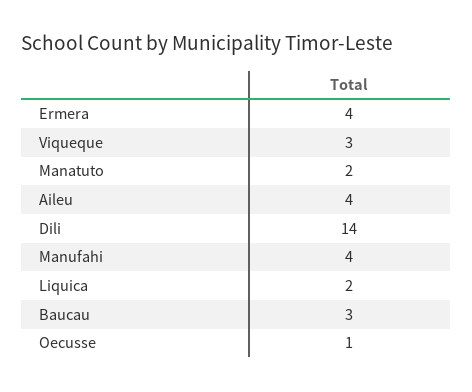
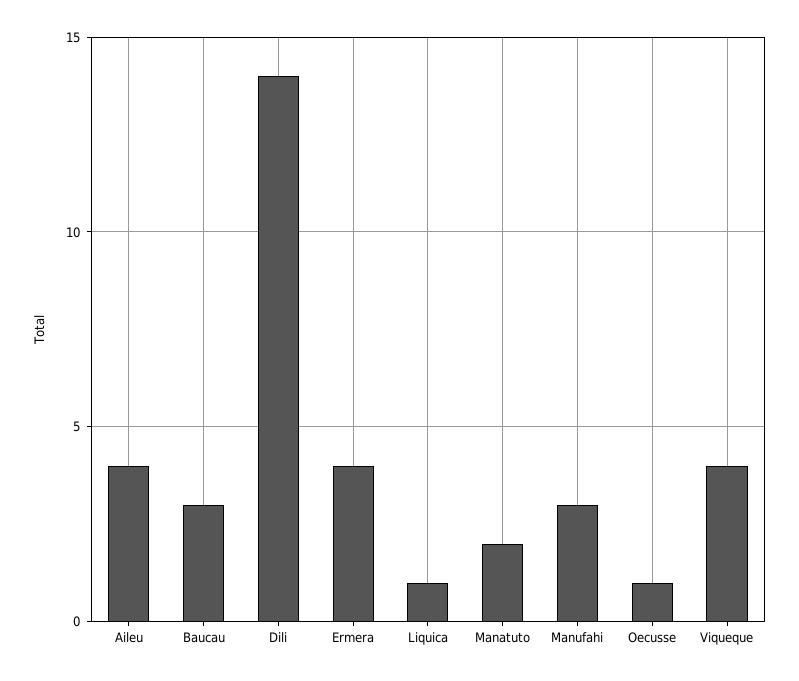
  {
    "Ermera": 4,
-   "Viqueque": 3,
+   "Viqueque": 4,
    "Manatuto": 2,
    "Aileu": 4,
    "Dili": 14,
-   "Manufahi": 4,
+   "Manufahi": 3,
-   "Liquica": 2,
+   "Liquica": 1,
    "Baucau": 3,
    "Oecusse": 1
  }

